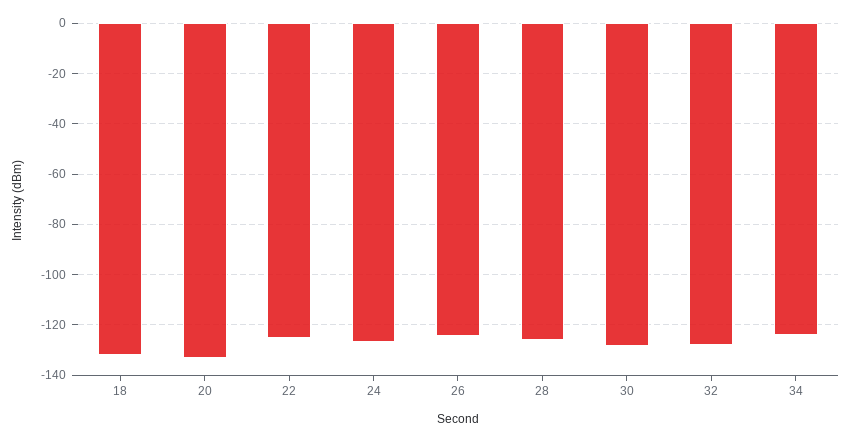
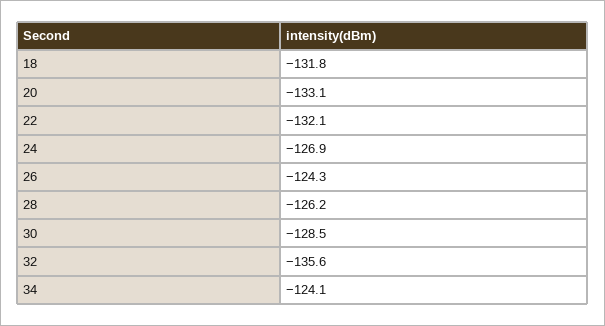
  {
    "18": -131.8,
    "20": -133.1,
-   "22": -125,
+   "22": -132.1,
    "24": -126.9,
    "26": -124.3,
    "28": -126.2,
    "30": -128.5,
-   "32": -127.5,
+   "32": -135.6,
    "34": -124.1
  }

